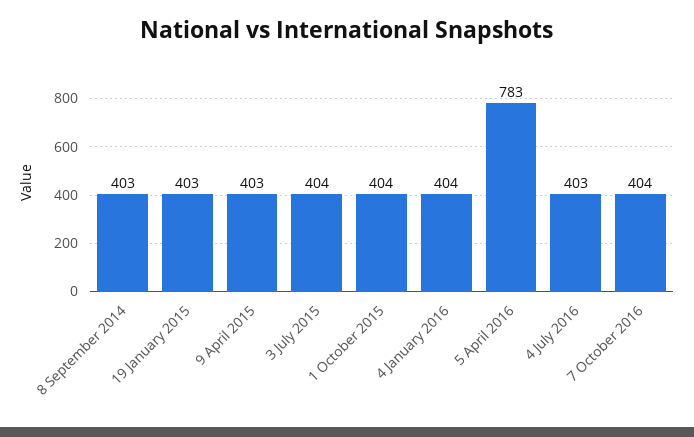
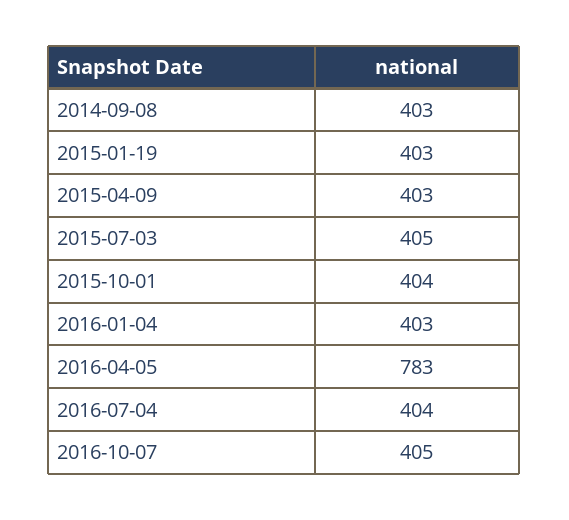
  {
    "8 September 2014": 403,
    "19 January 2015": 403,
    "9 April 2015": 403,
-   "3 July 2015": 404,
+   "3 July 2015": 405,
    "1 October 2015": 404,
-   "4 January 2016": 404,
+   "4 January 2016": 403,
    "5 April 2016": 783,
-   "4 July 2016": 403,
+   "4 July 2016": 404,
-   "7 October 2016": 404
+   "7 October 2016": 405
  }

